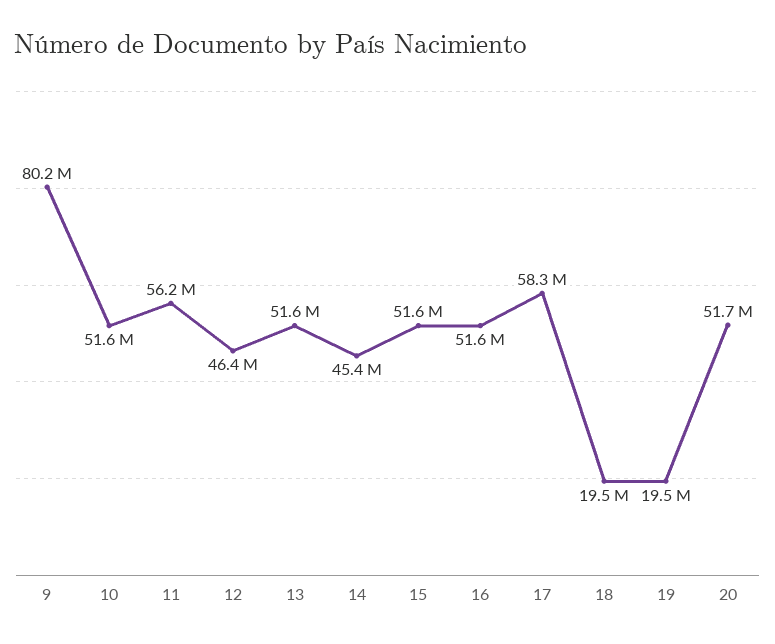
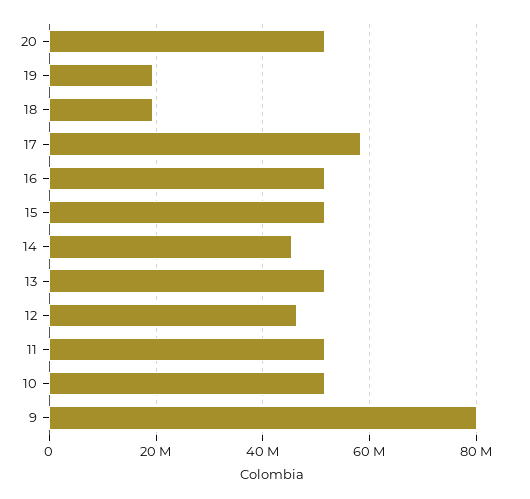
  {
    "9": 80200000,
    "10": 51600000,
-   "11": 56200000,
+   "11": 52000000,
    "12": 46400000,
    "13": 51600000,
    "14": 45400000,
    "15": 51600000,
    "16": 51600000,
    "17": 58300000,
    "18": 19500000,
    "19": 19500000,
    "20": 51700000
  }

